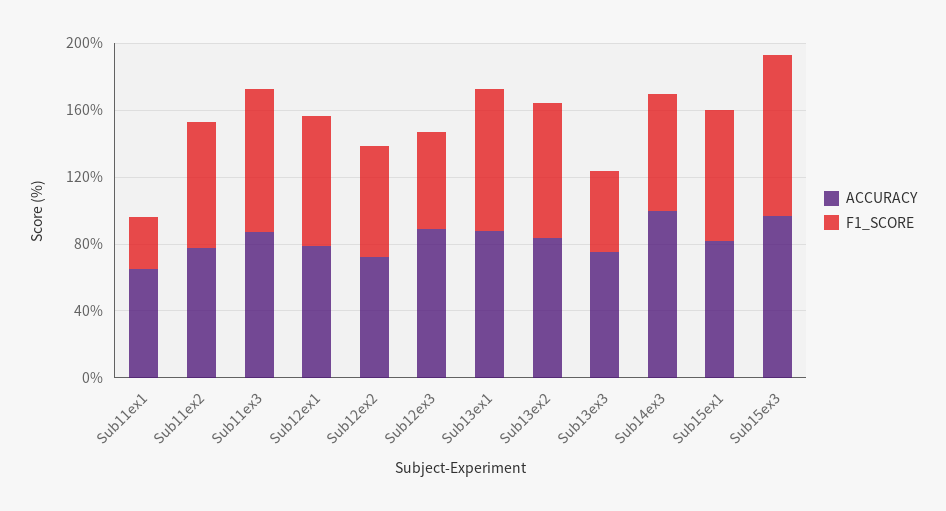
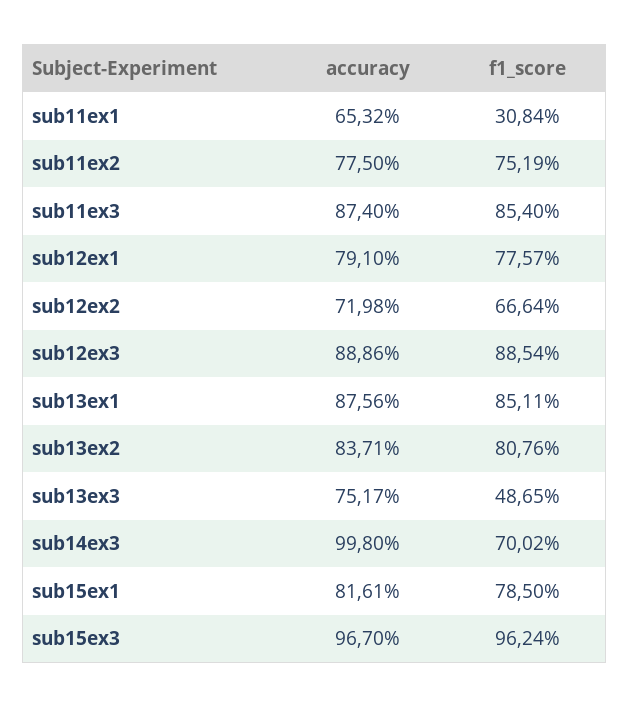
  {
    "ACCURACY": {
      "Sub11ex1": 65.32,
      "Sub11ex2": 77.5,
      "Sub11ex3": 87.4,
      "Sub12ex1": 79.1,
      "Sub12ex2": 71.98,
      "Sub12ex3": 88.86,
      "Sub13ex1": 87.56,
      "Sub13ex2": 83.71,
      "Sub13ex3": 75.17,
      "Sub14ex3": 99.8,
      "Sub15ex1": 81.61,
      "Sub15ex3": 96.7
    },
    "F1_SCORE": {
      "Sub11ex1": 30.84,
      "Sub11ex2": 75.19,
      "Sub11ex3": 85.4,
      "Sub12ex1": 77.57,
      "Sub12ex2": 66.64,
-     "Sub12ex3": 60,
+     "Sub12ex3": 88.54,
      "Sub13ex1": 85.11,
      "Sub13ex2": 80.76,
      "Sub13ex3": 48.65,
      "Sub14ex3": 70.02,
      "Sub15ex1": 78.5,
      "Sub15ex3": 96.24
    }
  }

